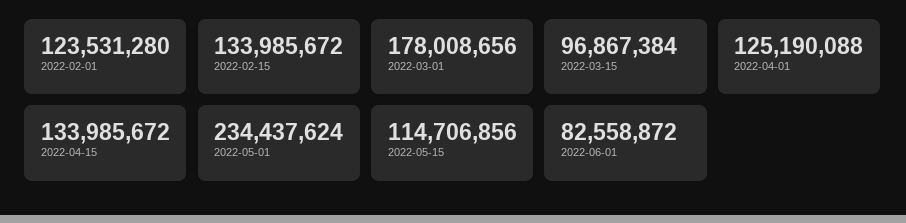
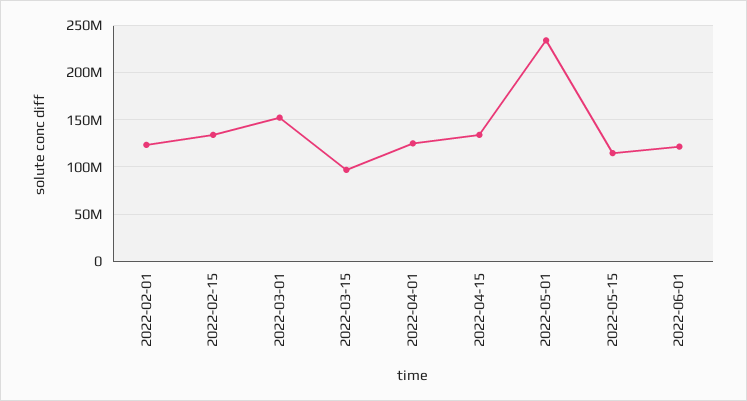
  {
    "2022-02-01": 123531280,
    "2022-02-15": 133985672,
-   "2022-03-01": 178008656,
+   "2022-03-01": 150000000,
    "2022-03-15": 96867384,
    "2022-04-01": 125190088,
    "2022-04-15": 133985672,
    "2022-05-01": 234437624,
    "2022-05-15": 114706856,
-   "2022-06-01": 82558872
+   "2022-06-01": 120000000
  }

